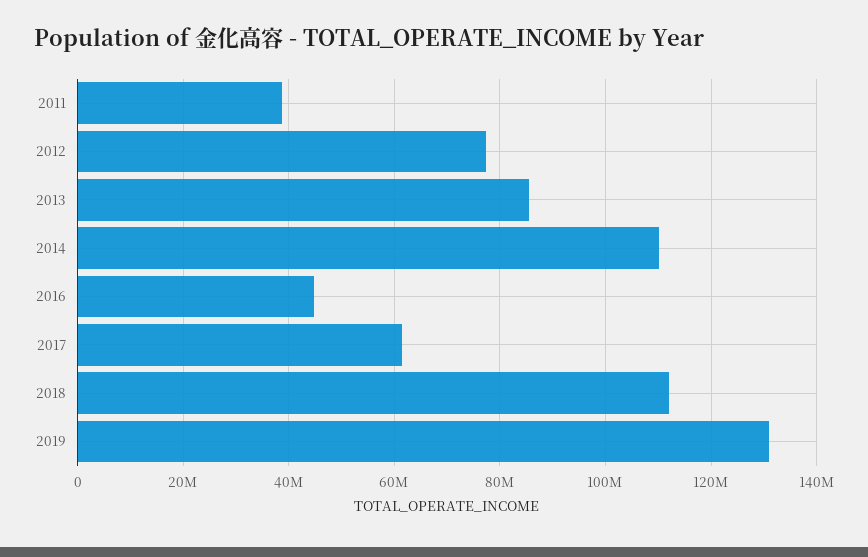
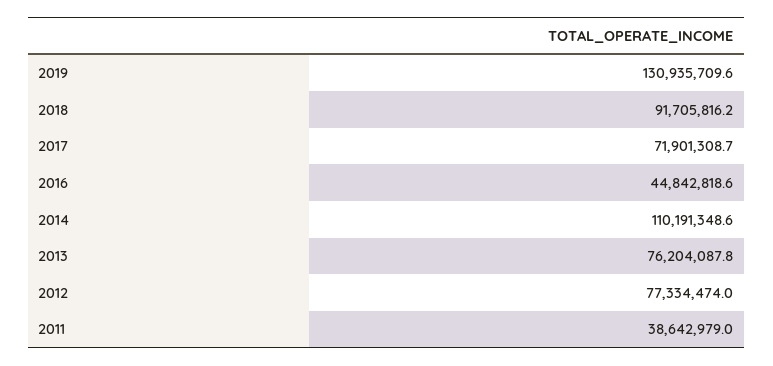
  {
    "2011": 38642979,
    "2012": 77334474,
-   "2013": 86000000,
+   "2013": 76204087.8,
    "2014": 110191348.6,
    "2016": 44842818.6,
-   "2017": 62000000,
+   "2017": 71901308.7,
-   "2018": 112000000,
+   "2018": 91705816.2,
    "2019": 130935709.6
  }

